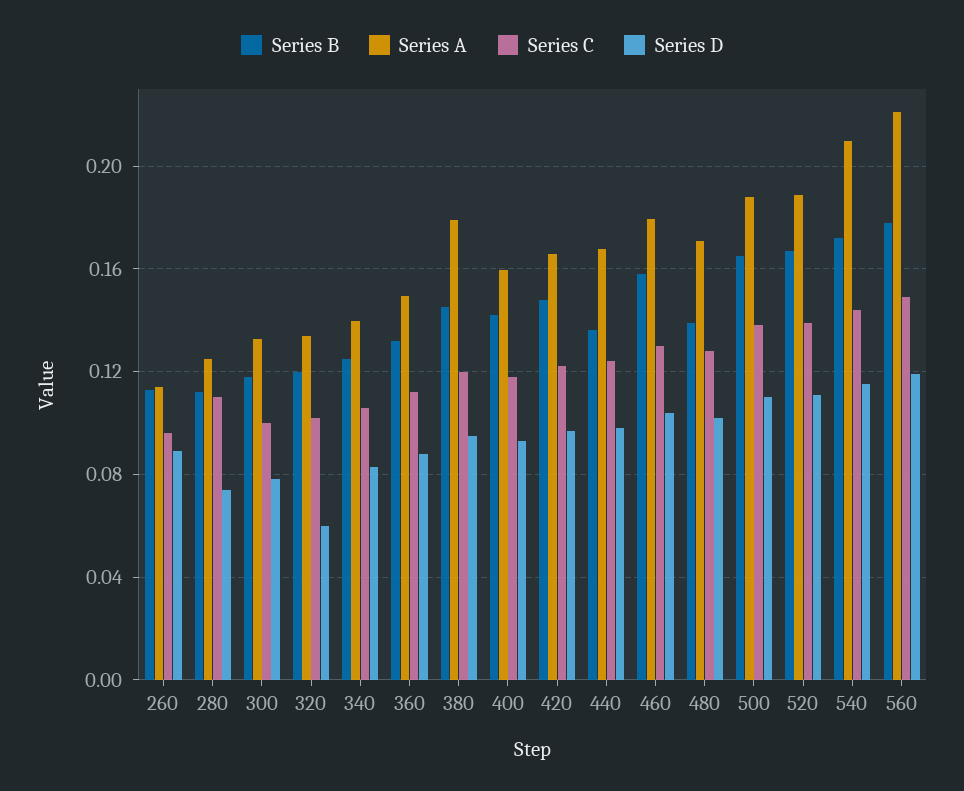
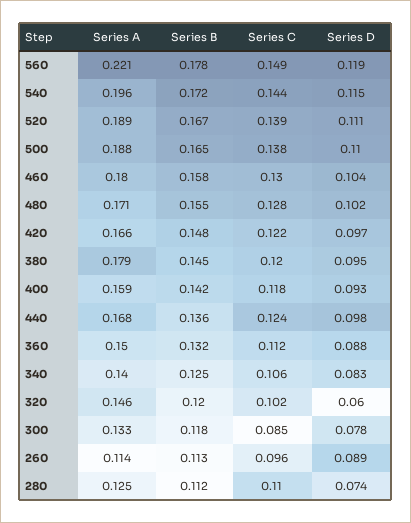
  {
    "Series B": {
      "260": 0.113,
      "280": 0.112,
      "300": 0.118,
      "320": 0.12,
      "340": 0.125,
      "360": 0.132,
      "380": 0.145,
      "400": 0.142,
      "420": 0.148,
      "440": 0.136,
      "460": 0.158,
-     "480": 0.14,
+     "480": 0.155,
      "500": 0.165,
      "520": 0.167,
      "540": 0.172,
      "560": 0.178
    },
    "Series A": {
      "260": 0.114,
      "280": 0.125,
      "300": 0.133,
-     "320": 0.135,
+     "320": 0.146,
      "340": 0.14,
      "360": 0.15,
      "380": 0.179,
      "400": 0.159,
      "420": 0.166,
      "440": 0.168,
      "460": 0.18,
      "480": 0.171,
      "500": 0.188,
      "520": 0.189,
-     "540": 0.21,
+     "540": 0.196,
      "560": 0.221
    },
    "Series C": {
      "260": 0.096,
      "280": 0.11,
-     "300": 0.1,
+     "300": 0.085,
      "320": 0.102,
      "340": 0.106,
      "360": 0.112,
      "380": 0.12,
      "400": 0.118,
      "420": 0.122,
      "440": 0.124,
      "460": 0.13,
      "480": 0.128,
      "500": 0.138,
      "520": 0.139,
      "540": 0.144,
      "560": 0.149
    },
    "Series D": {
      "260": 0.089,
      "280": 0.074,
      "300": 0.078,
      "320": 0.06,
      "340": 0.083,
      "360": 0.088,
      "380": 0.095,
      "400": 0.093,
      "420": 0.097,
      "440": 0.098,
      "460": 0.104,
      "480": 0.102,
      "500": 0.11,
      "520": 0.111,
      "540": 0.115,
      "560": 0.119
    }
  }

